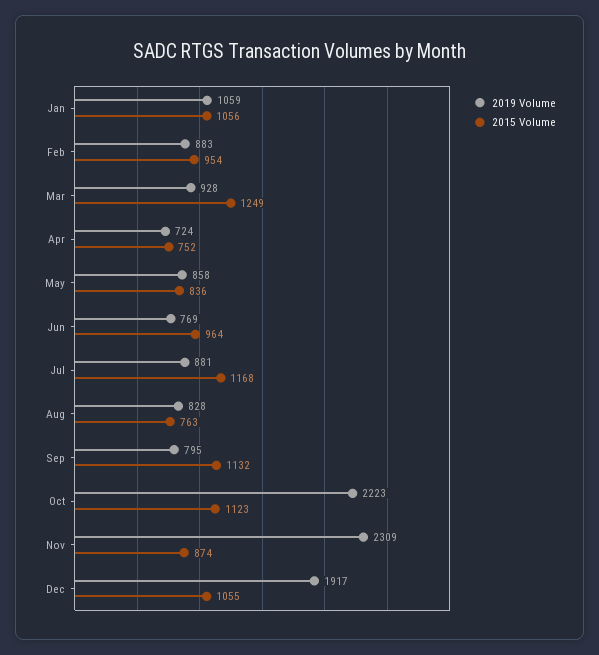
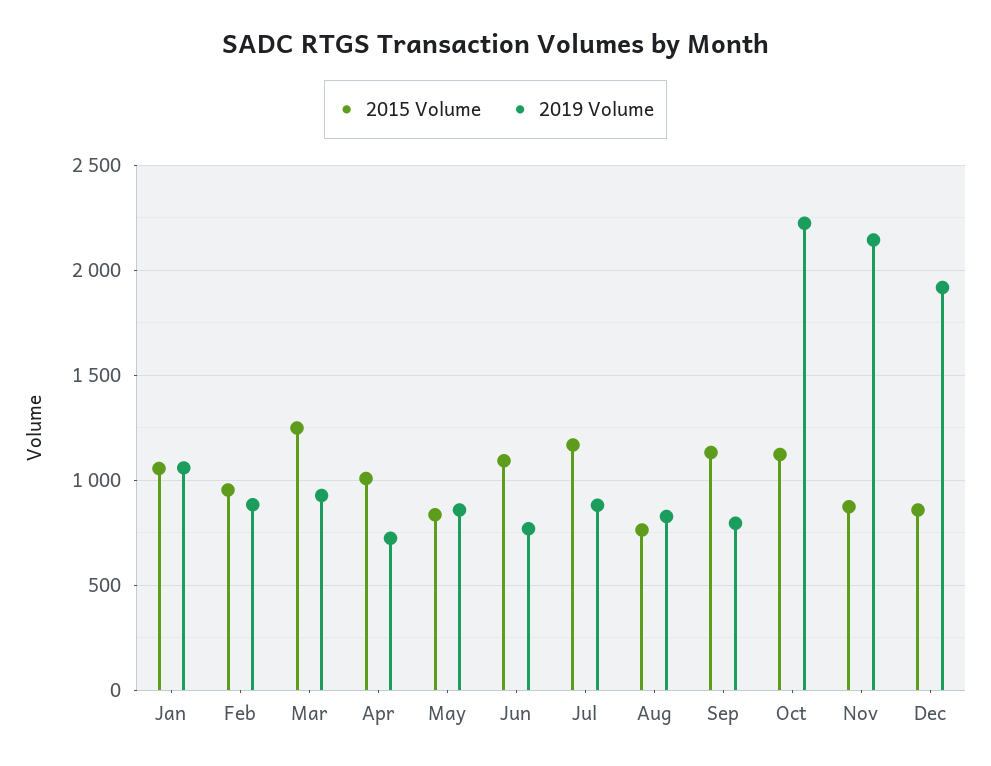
  {
    "2019 Volume": {
      "Jan": 1059,
      "Feb": 883,
      "Mar": 928,
      "Apr": 724,
      "May": 858,
      "Jun": 769,
      "Jul": 881,
      "Aug": 828,
      "Sep": 795,
      "Oct": 2223,
-     "Nov": 2309,
+     "Nov": 2150,
      "Dec": 1917
    },
    "2015 Volume": {
      "Jan": 1056,
      "Feb": 954,
      "Mar": 1249,
-     "Apr": 752,
+     "Apr": 1000,
      "May": 836,
-     "Jun": 964,
+     "Jun": 1100,
      "Jul": 1168,
      "Aug": 763,
      "Sep": 1132,
      "Oct": 1123,
      "Nov": 874,
-     "Dec": 1055
+     "Dec": 850
    }
  }

